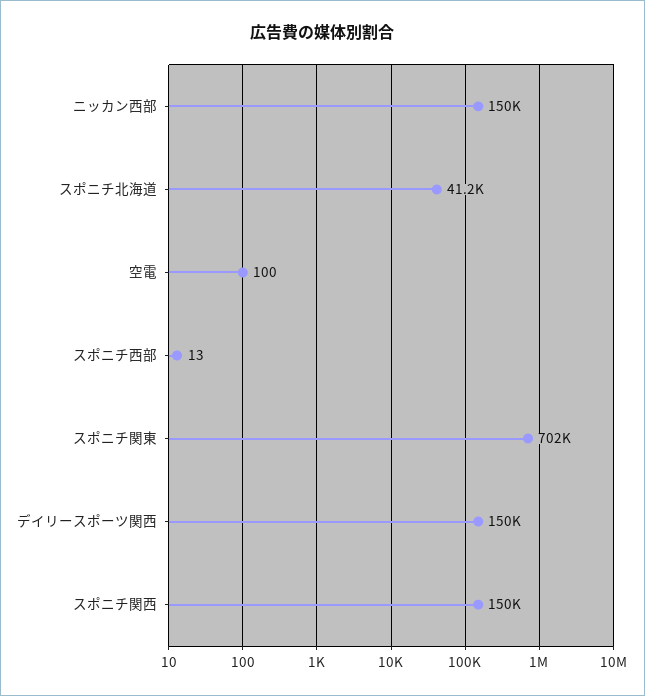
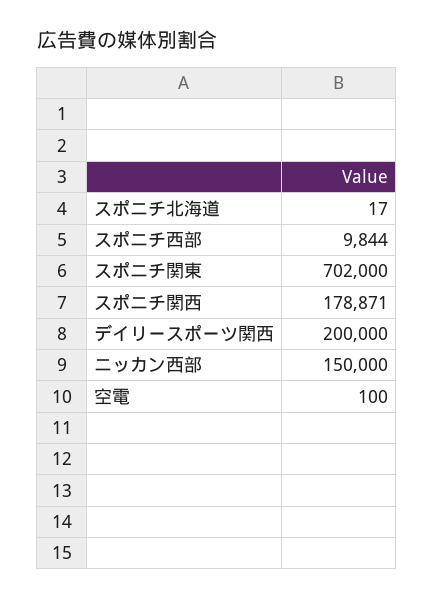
  {
    "ニッカン西部": 150000,
-   "スポニチ北海道": 41200,
+   "スポニチ北海道": 17,
    "空電": 100,
-   "スポニチ西部": 13,
+   "スポニチ西部": 9844,
    "スポニチ関東": 702000,
-   "デイリースポーツ関西": 150000,
+   "デイリースポーツ関西": 200000,
-   "スポニチ関西": 150000
+   "スポニチ関西": 178871
  }

